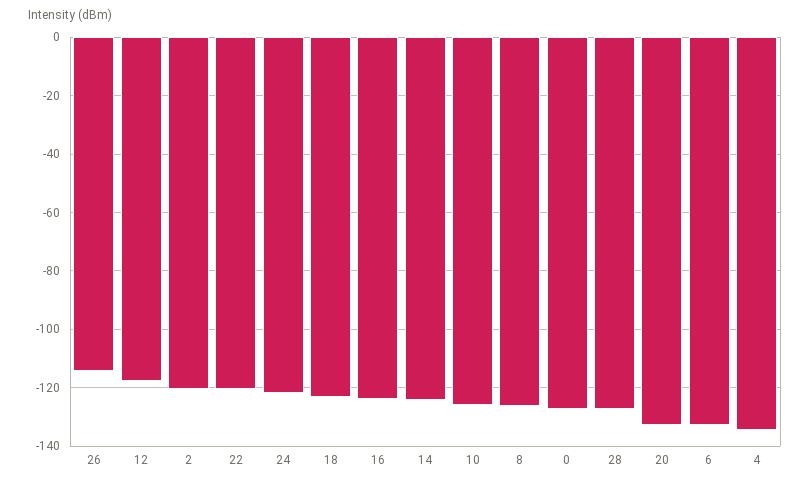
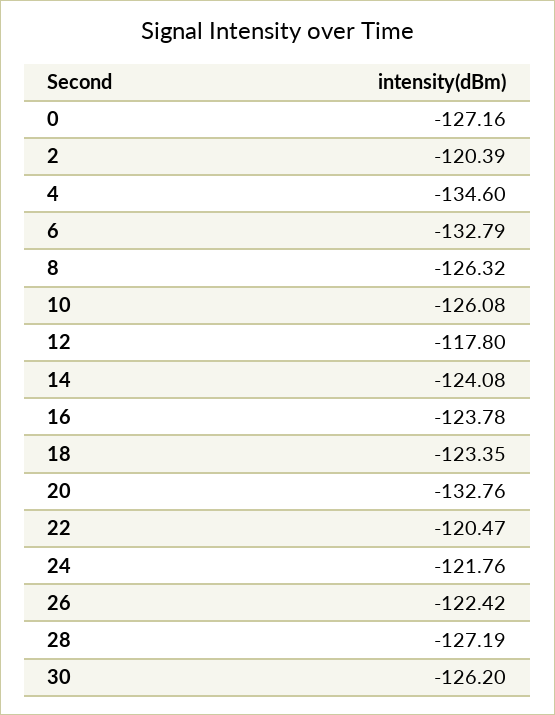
  {
-   "26": -115,
+   "26": -122.42,
    "12": -117.8,
    "2": -120.39,
    "22": -120.47,
    "24": -121.76,
    "18": -123.35,
    "16": -123.78,
    "14": -124.08,
    "10": -126.08,
    "8": -126.32,
    "0": -127.16,
    "28": -127.19,
    "20": -132.76,
    "6": -132.79,
-   "4": -134.6
+   "4": -134.6,
+   "30": -126.2
  }

